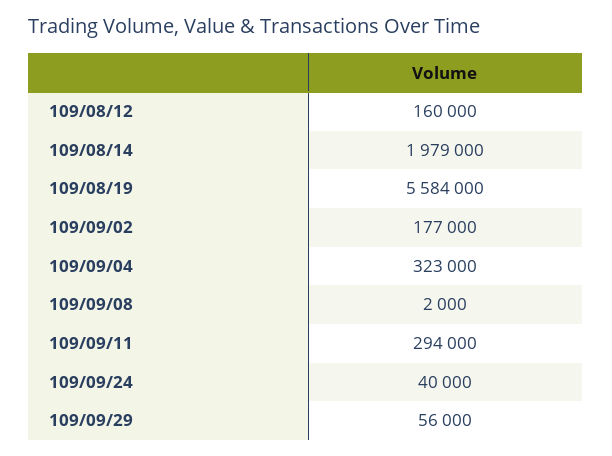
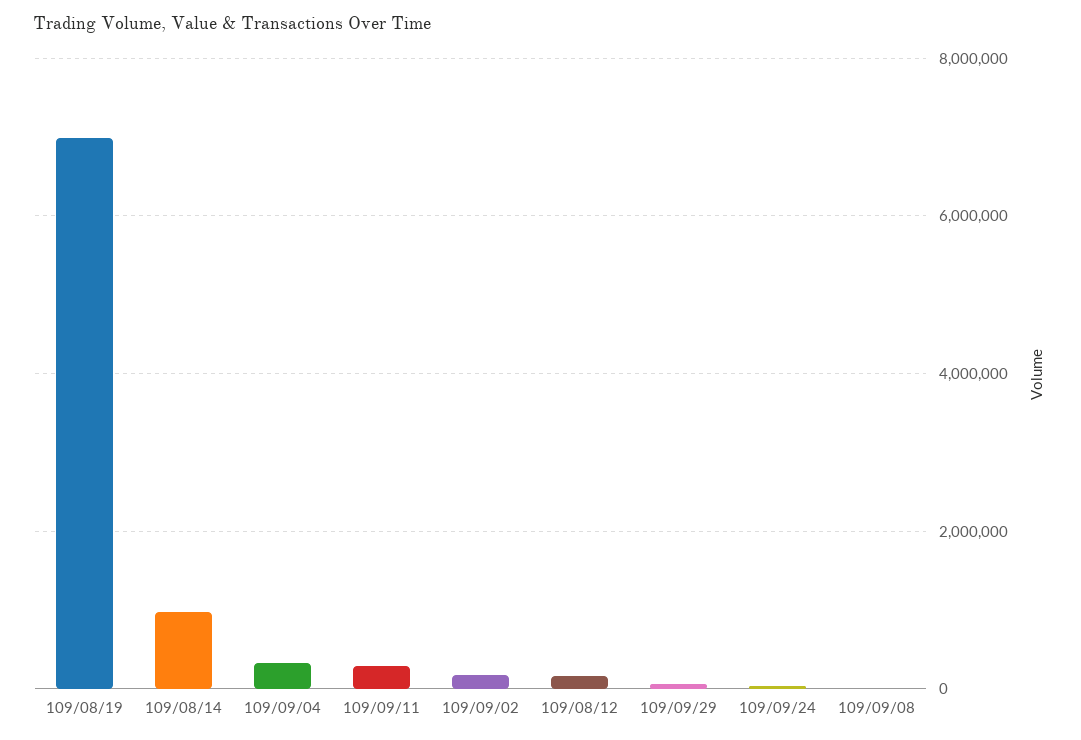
  {
    "109/08/12": 160000,
-   "109/08/14": 1979000,
+   "109/08/14": 1000000,
-   "109/08/19": 5584000,
+   "109/08/19": 7000000,
    "109/09/02": 177000,
    "109/09/04": 323000,
    "109/09/08": 2000,
    "109/09/11": 294000,
    "109/09/24": 40000,
    "109/09/29": 56000
  }

